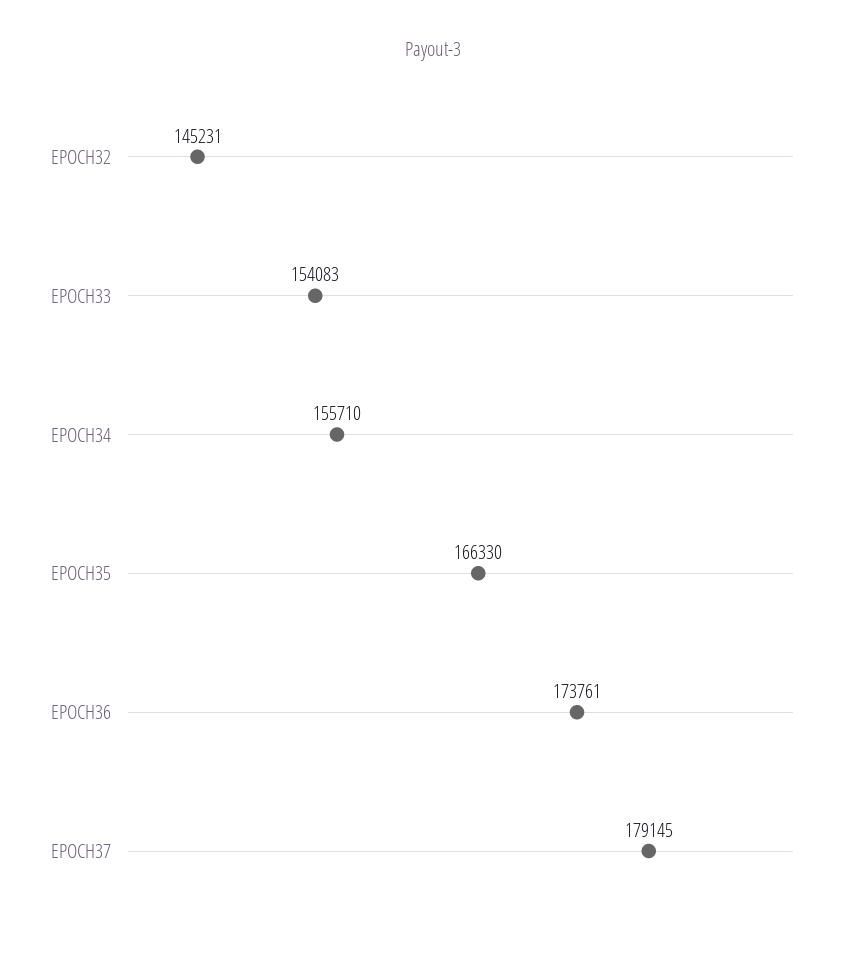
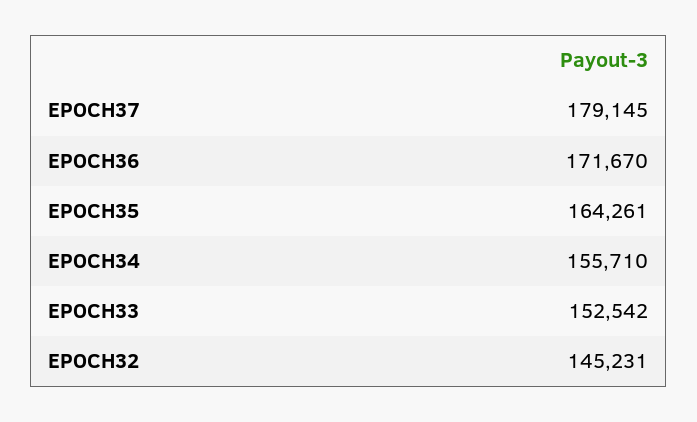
  {
    "EPOCH32": 145231,
-   "EPOCH33": 154083,
+   "EPOCH33": 152542,
    "EPOCH34": 155710,
-   "EPOCH35": 166330,
+   "EPOCH35": 164261,
-   "EPOCH36": 173761,
+   "EPOCH36": 171670,
    "EPOCH37": 179145
  }

